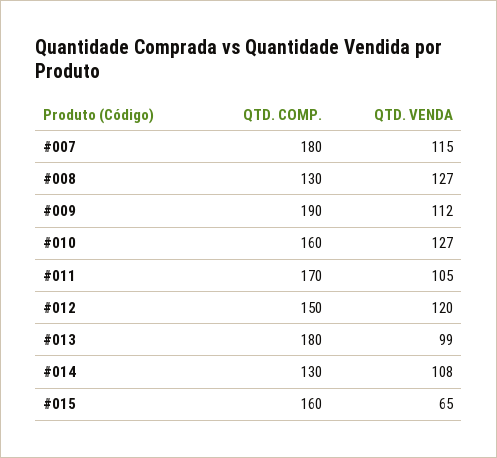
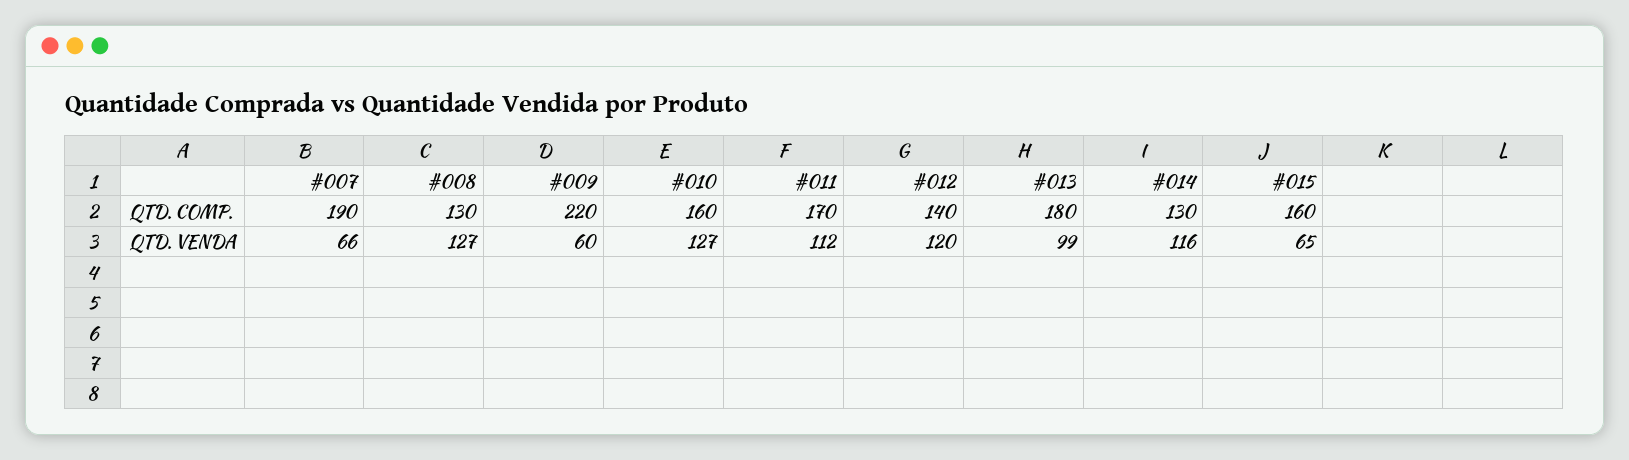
  {
    "QTD. COMP.": {
-     "#007": 180,
+     "#007": 190,
      "#008": 130,
-     "#009": 190,
+     "#009": 220,
      "#010": 160,
      "#011": 170,
-     "#012": 150,
+     "#012": 140,
      "#013": 180,
      "#014": 130,
      "#015": 160
    },
    "QTD. VENDA": {
-     "#007": 115,
+     "#007": 66,
      "#008": 127,
-     "#009": 112,
+     "#009": 60,
      "#010": 127,
-     "#011": 105,
+     "#011": 112,
      "#012": 120,
      "#013": 99,
-     "#014": 108,
+     "#014": 116,
      "#015": 65
    }
  }

